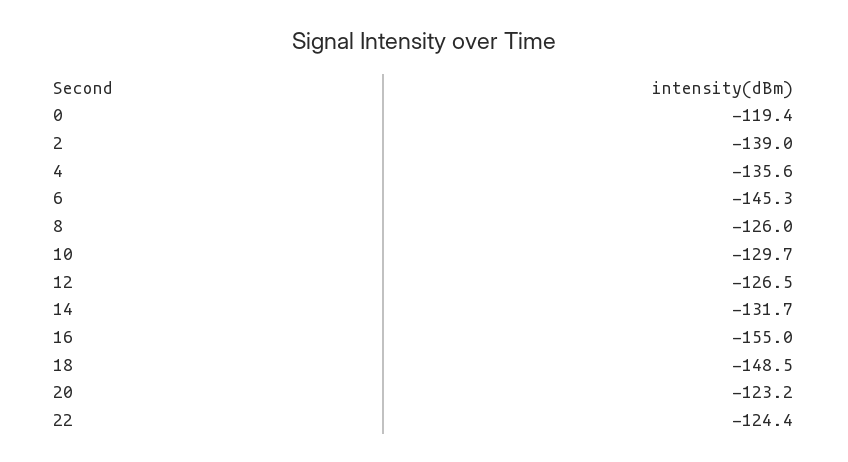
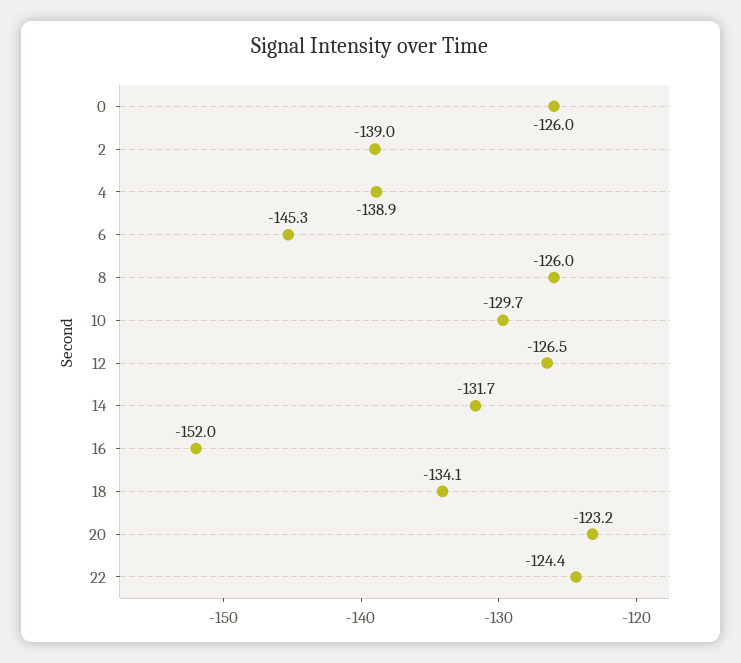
  {
-   "0": -119.4,
+   "0": -126,
    "2": -139,
-   "4": -135.6,
+   "4": -138.9,
    "6": -145.3,
    "8": -126,
    "10": -129.7,
    "12": -126.5,
    "14": -131.7,
-   "16": -155,
+   "16": -152,
-   "18": -148.5,
+   "18": -134.1,
    "20": -123.2,
    "22": -124.4
  }

